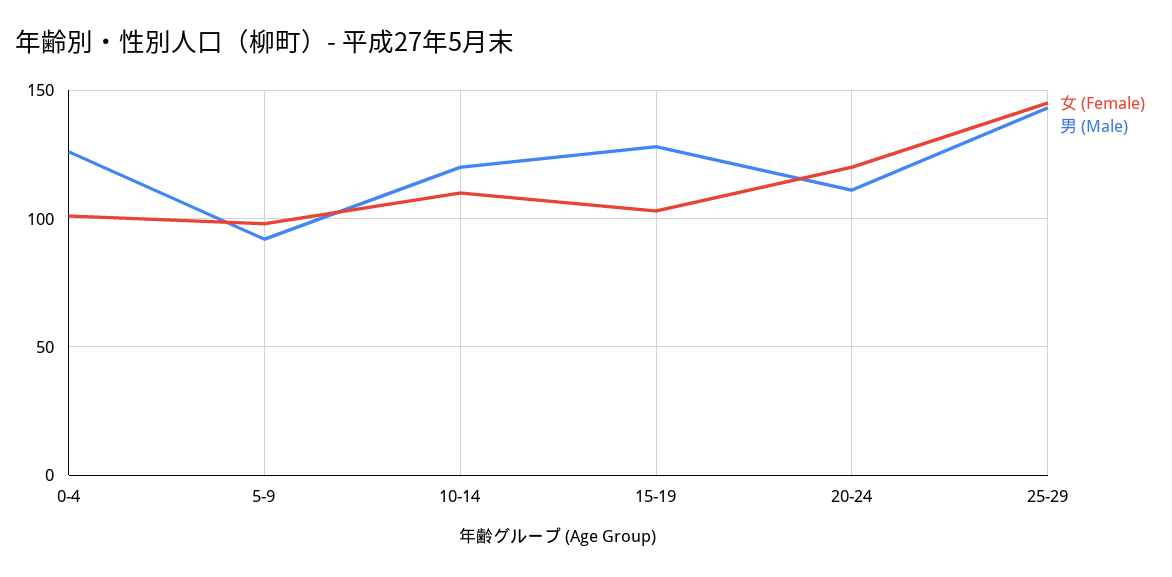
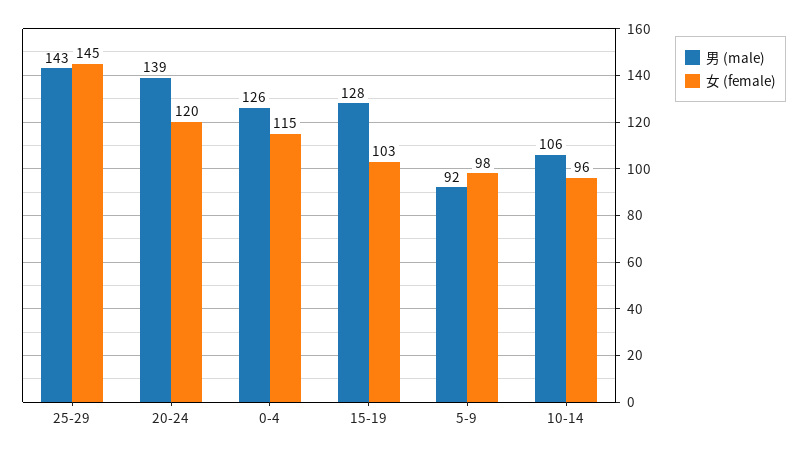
  {
    "女 (Female)": {
-     "0-4": 100,
+     "0-4": 115,
      "5-9": 98,
-     "10-14": 110,
+     "10-14": 96,
      "15-19": 103,
      "20-24": 120,
      "25-29": 145
    },
    "男 (Male)": {
      "0-4": 126,
      "5-9": 92,
-     "10-14": 120,
+     "10-14": 106,
      "15-19": 128,
-     "20-24": 110,
+     "20-24": 139,
      "25-29": 143
    }
  }

